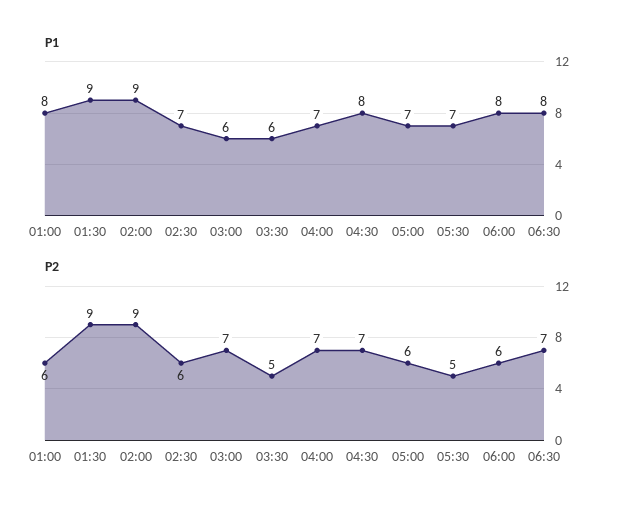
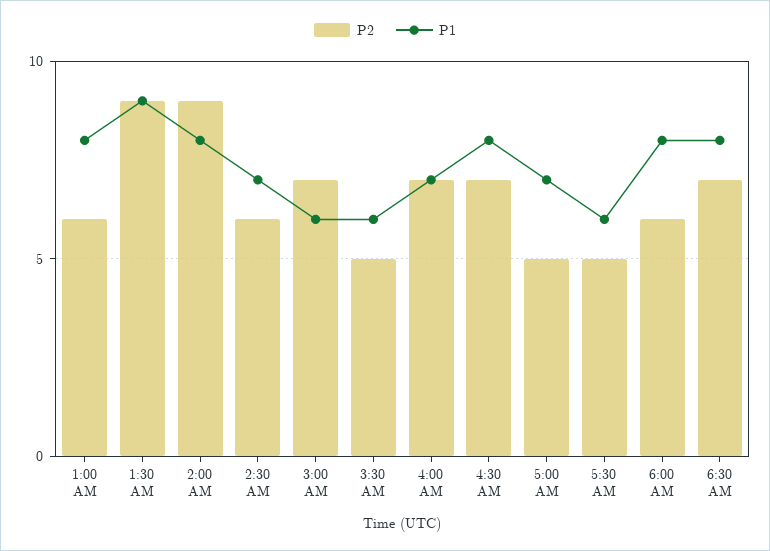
  {
    "P1": {
      "01:00": 8,
      "01:30": 9,
-     "02:00": 9,
+     "02:00": 8,
      "02:30": 7,
      "03:00": 6,
      "03:30": 6,
      "04:00": 7,
      "04:30": 8,
      "05:00": 7,
-     "05:30": 7,
+     "05:30": 6,
      "06:00": 8,
      "06:30": 8
    },
    "P2": {
      "01:00": 6,
      "01:30": 9,
      "02:00": 9,
      "02:30": 6,
      "03:00": 7,
      "03:30": 5,
      "04:00": 7,
      "04:30": 7,
-     "05:00": 6,
+     "05:00": 5,
      "05:30": 5,
      "06:00": 6,
      "06:30": 7
    }
  }

